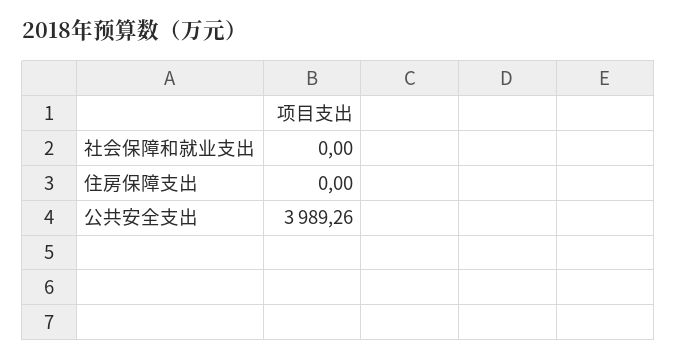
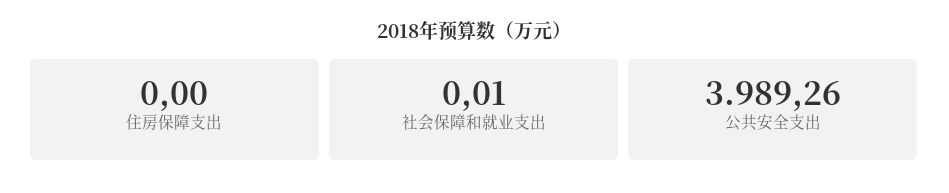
  {
-   "社会保障和就业支出": 0,
+   "社会保障和就业支出": 0.01,
    "住房保障支出": 0,
    "公共安全支出": 3989.26
  }

